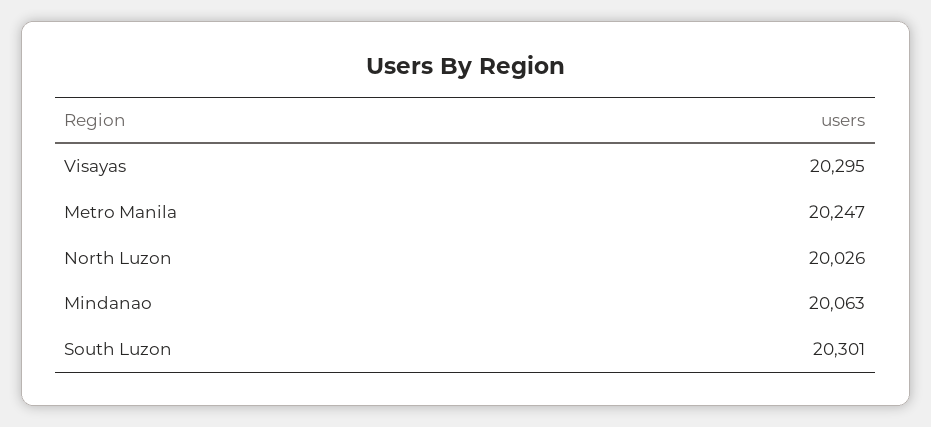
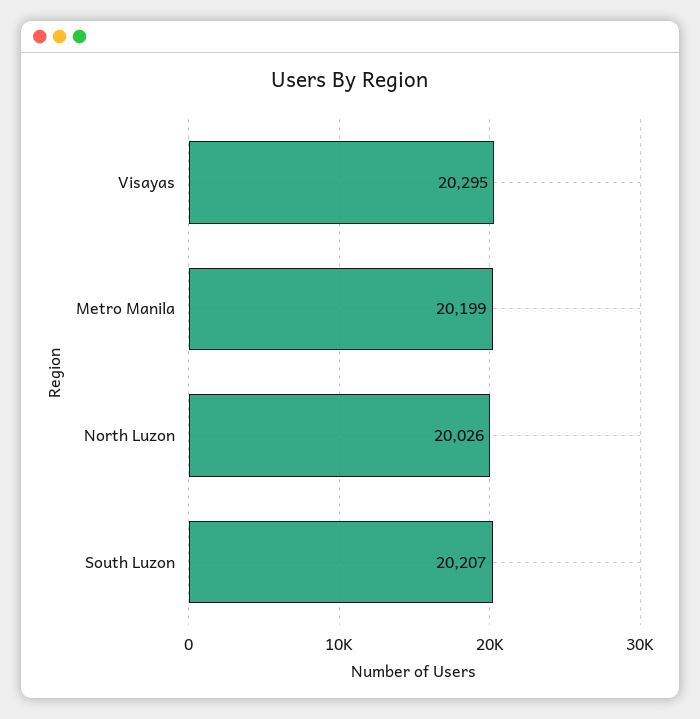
  {
    "Visayas": 20295,
-   "Metro Manila": 20247,
+   "Metro Manila": 20199,
    "North Luzon": 20026,
-   "Mindanao": 20063,
-   "South Luzon": 20301
+   "South Luzon": 20207
  }

